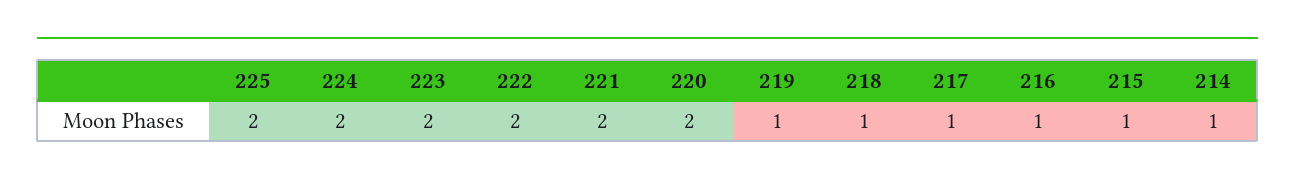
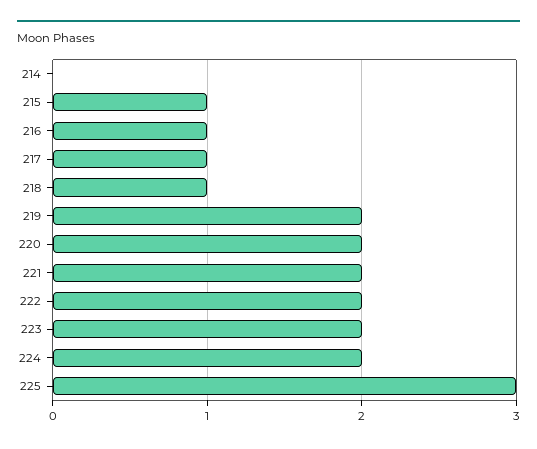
  {
-   "225": 2,
+   "225": 3,
    "224": 2,
    "223": 2,
    "222": 2,
    "221": 2,
    "220": 2,
-   "219": 1,
+   "219": 2,
    "218": 1,
    "217": 1,
    "216": 1,
    "215": 1,
-   "214": 1
+   "214": 0
  }

